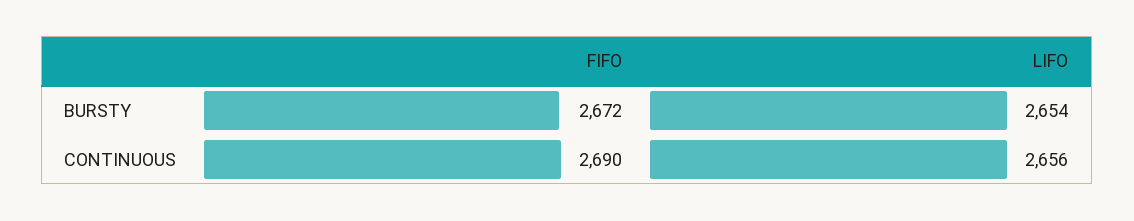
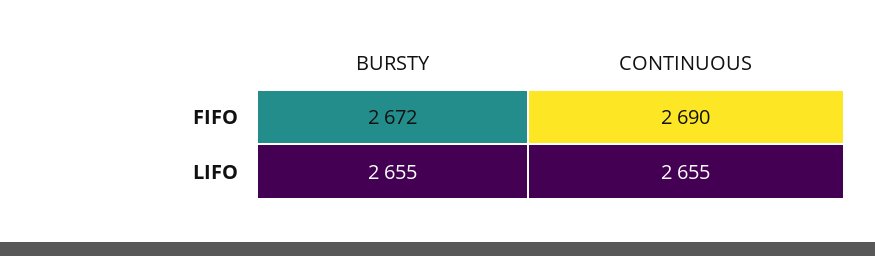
  {
    "FIFO": {
      "BURSTY": 2672,
      "CONTINUOUS": 2690
    },
    "LIFO": {
-     "BURSTY": 2654,
+     "BURSTY": 2655,
-     "CONTINUOUS": 2656
+     "CONTINUOUS": 2655
    }
  }

